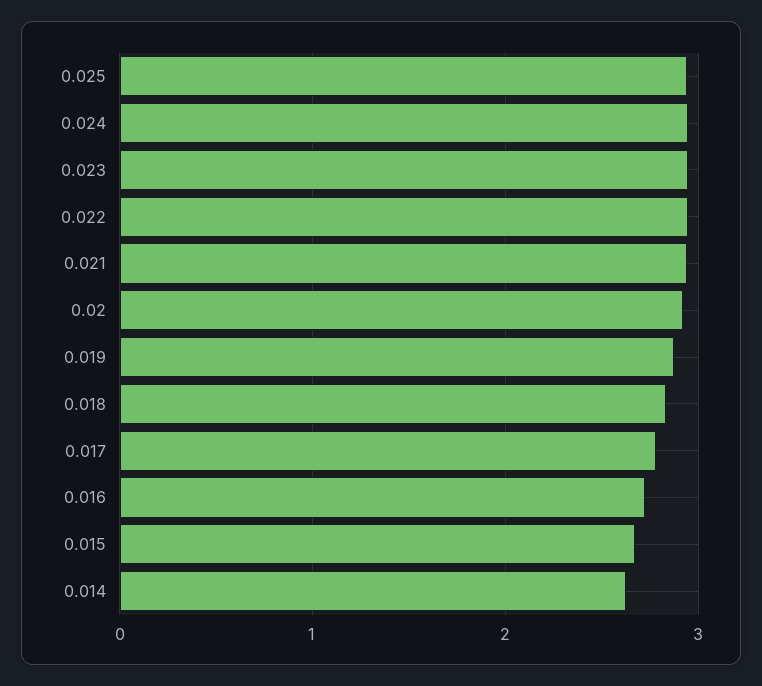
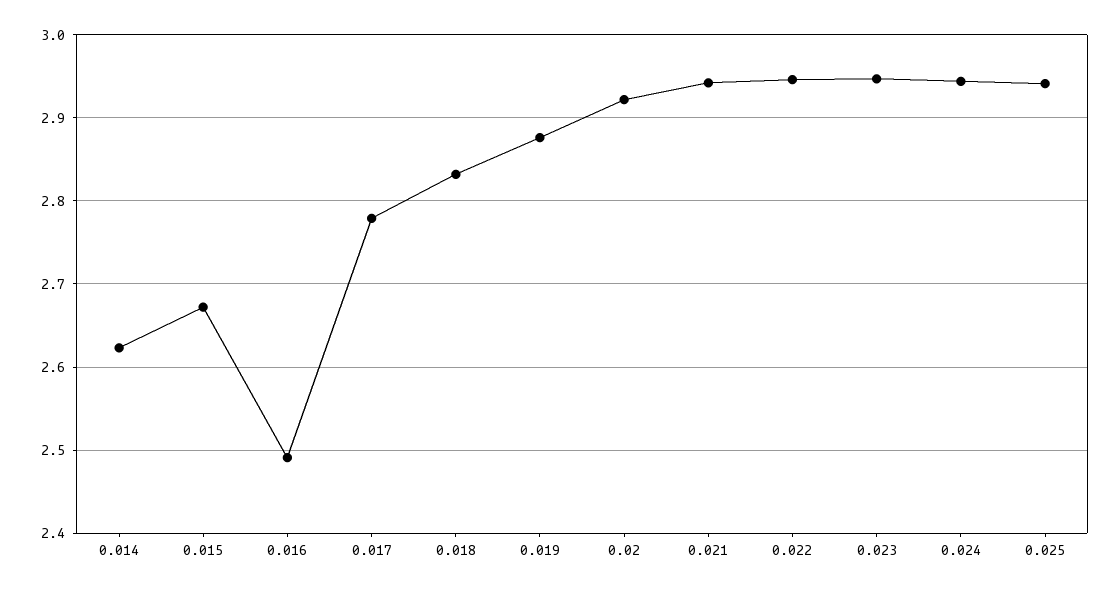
  {
    "0.025": 2.94,
    "0.024": 2.94,
    "0.023": 2.95,
    "0.022": 2.95,
    "0.021": 2.94,
    "0.02": 2.92,
    "0.019": 2.88,
    "0.018": 2.83,
    "0.017": 2.78,
-   "0.016": 2.7,
+   "0.016": 2.49,
    "0.015": 2.67,
    "0.014": 2.62
  }

